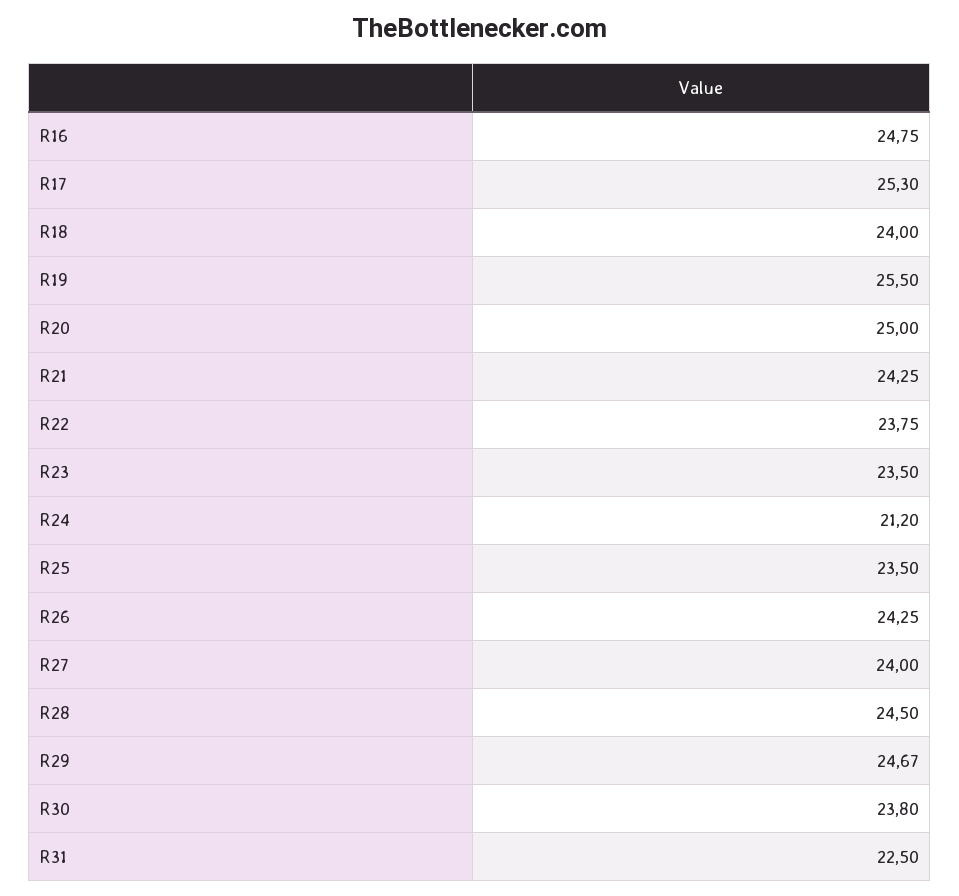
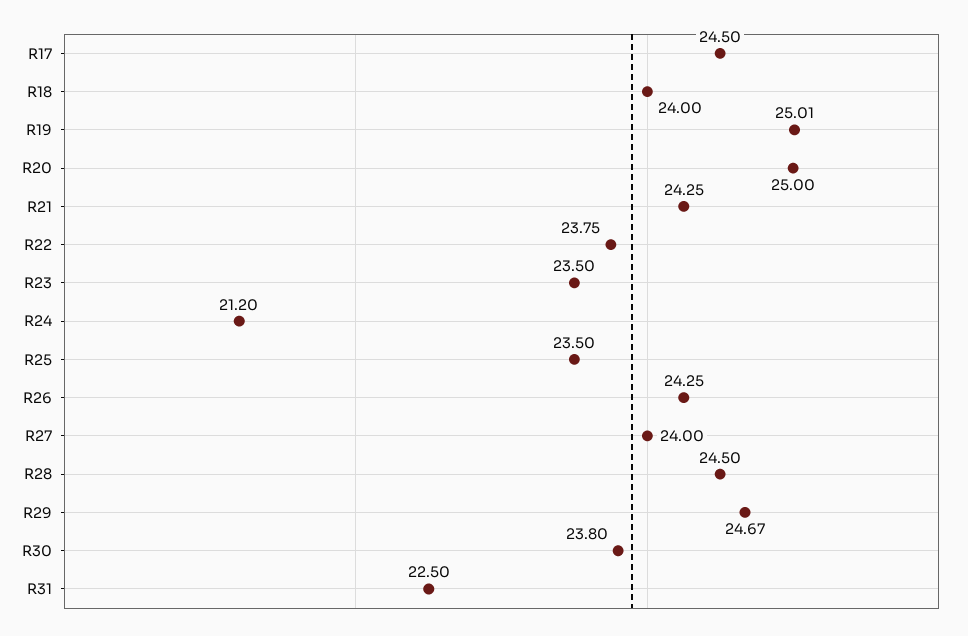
  {
-   "R16": 24.75,
-   "R17": 25.3,
+   "R17": 24.5,
    "R18": 24,
-   "R19": 25.5,
+   "R19": 25.01,
    "R20": 25,
    "R21": 24.25,
    "R22": 23.75,
    "R23": 23.5,
    "R24": 21.2,
    "R25": 23.5,
    "R26": 24.25,
    "R27": 24,
    "R28": 24.5,
    "R29": 24.67,
    "R30": 23.8,
    "R31": 22.5
  }

